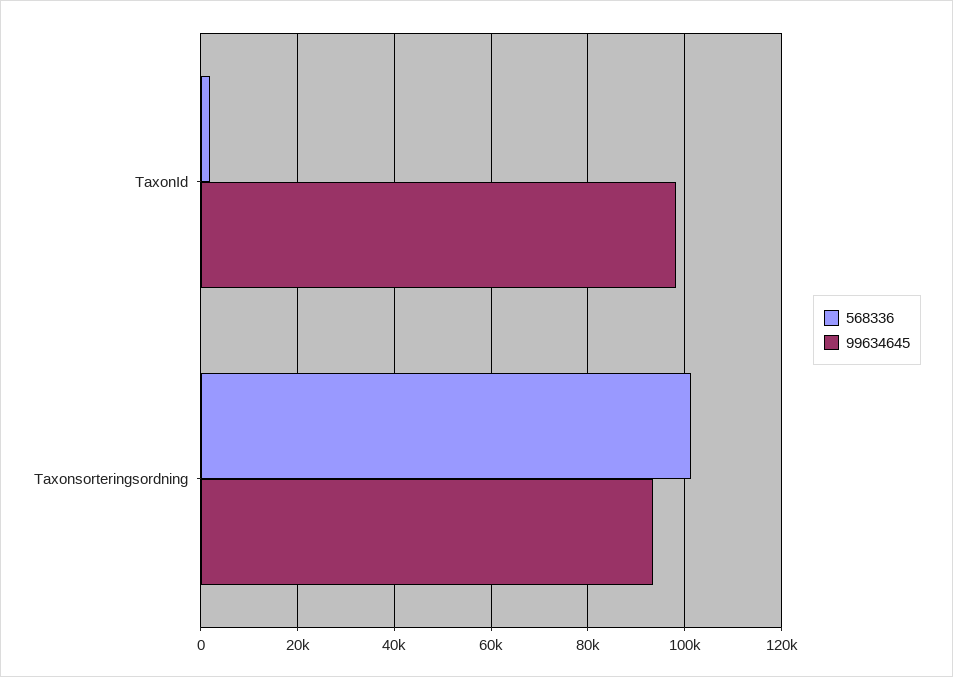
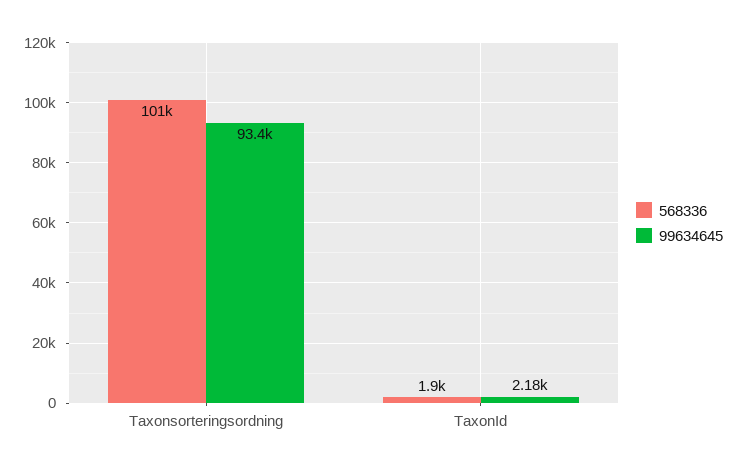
  {
    "568336": {
      "TaxonId": 1900,
      "Taxonsorteringsordning": 101000
    },
    "99634645": {
-     "TaxonId": 98000,
+     "TaxonId": 2180,
      "Taxonsorteringsordning": 93400
    }
  }

